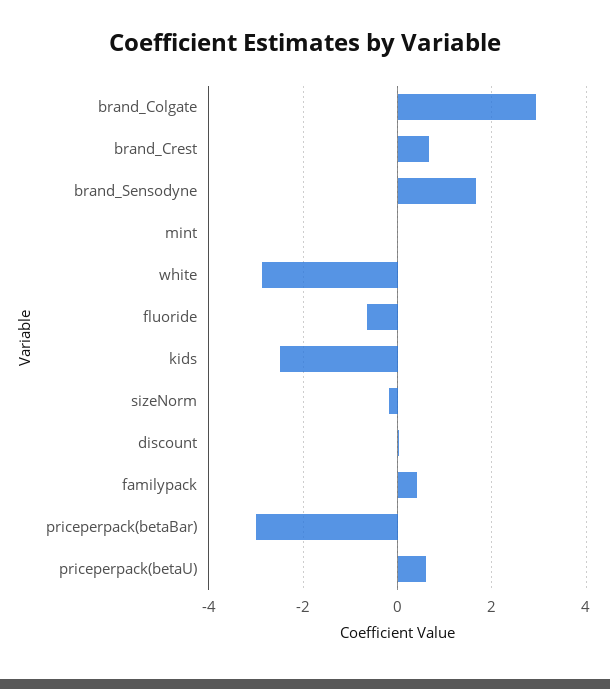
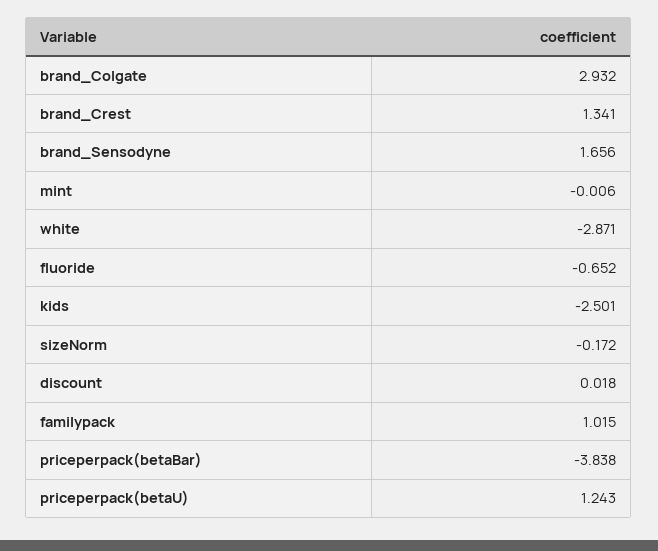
  {
    "brand_Colgate": 2.932,
-   "brand_Crest": 0.6,
+   "brand_Crest": 1.341,
    "brand_Sensodyne": 1.656,
    "mint": -0.006,
    "white": -2.871,
    "fluoride": -0.652,
    "kids": -2.501,
    "sizeNorm": -0.172,
    "discount": 0.018,
-   "familypack": 0.4,
+   "familypack": 1.015,
-   "priceperpack(betaBar)": -3,
+   "priceperpack(betaBar)": -3.838,
-   "priceperpack(betaU)": 0.6
+   "priceperpack(betaU)": 1.243
  }

